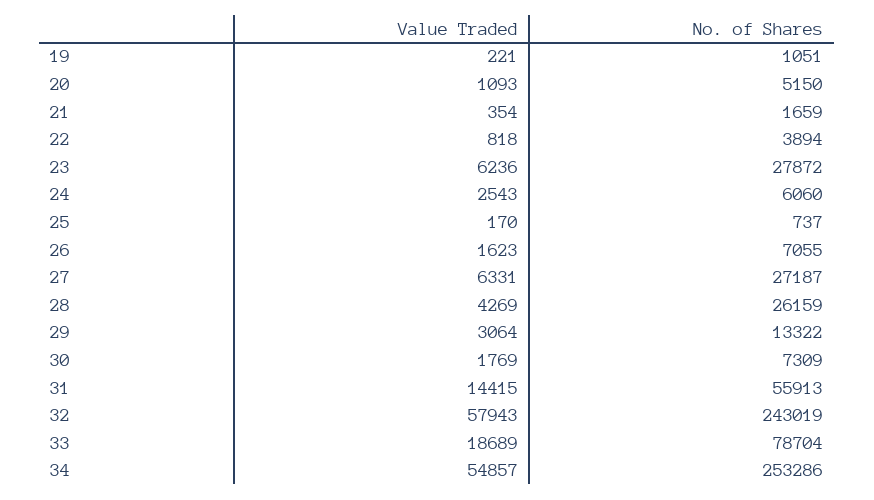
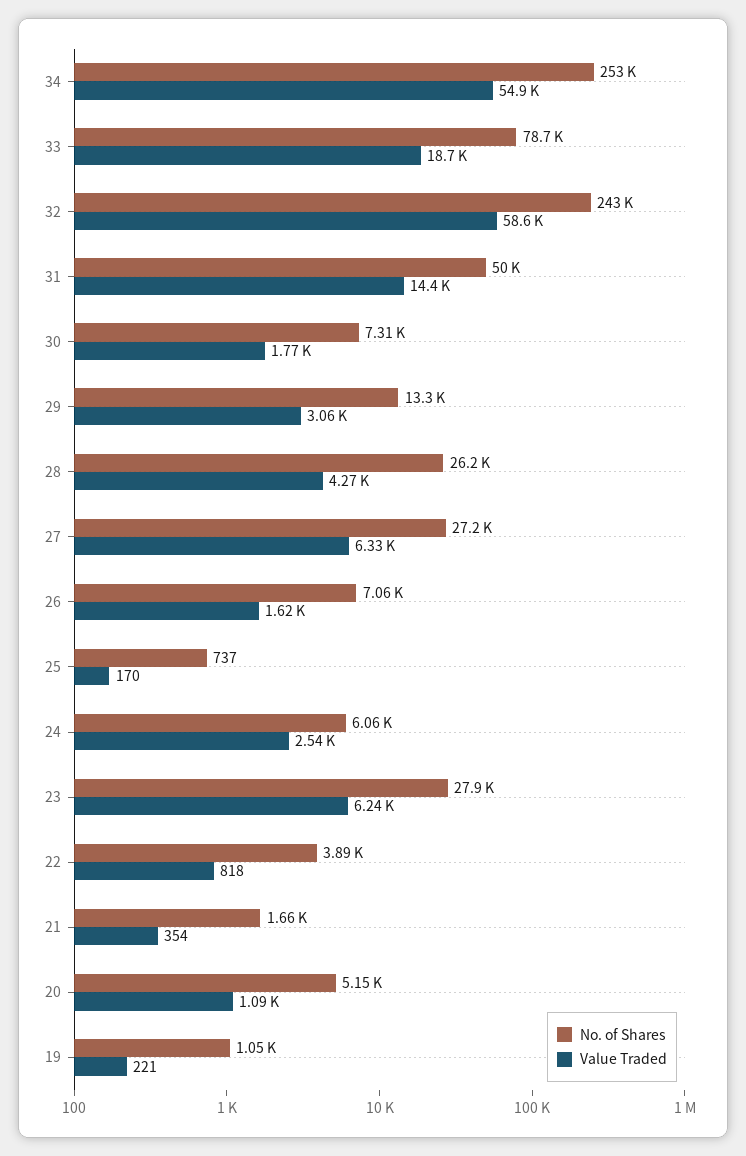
  {
    "Value Traded": {
      "19": 221,
      "20": 1093,
      "21": 354,
      "22": 818,
      "23": 6236,
      "24": 2543,
      "25": 170,
      "26": 1623,
      "27": 6331,
      "28": 4269,
      "29": 3064,
      "30": 1769,
      "31": 14415,
-     "32": 57943,
+     "32": 58600,
      "33": 18689,
      "34": 54857
    },
    "No. of Shares": {
      "19": 1051,
      "20": 5150,
      "21": 1659,
      "22": 3894,
      "23": 27872,
      "24": 6060,
      "25": 737,
      "26": 7055,
      "27": 27187,
      "28": 26159,
      "29": 13322,
      "30": 7309,
-     "31": 55913,
+     "31": 50000,
      "32": 243019,
      "33": 78704,
      "34": 253286
    }
  }

